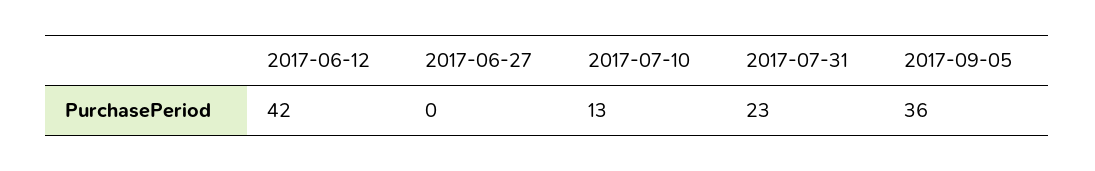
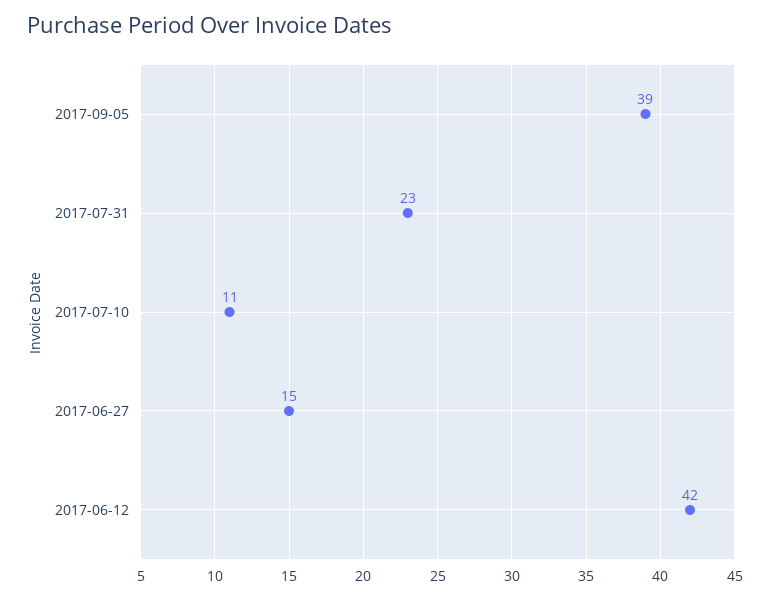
  {
    "2017-06-12": 42,
-   "2017-06-27": 0,
+   "2017-06-27": 15,
-   "2017-07-10": 13,
+   "2017-07-10": 11,
    "2017-07-31": 23,
-   "2017-09-05": 36
+   "2017-09-05": 39
  }

